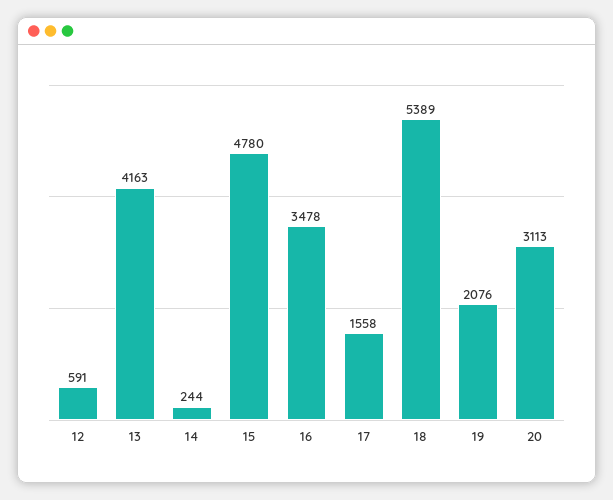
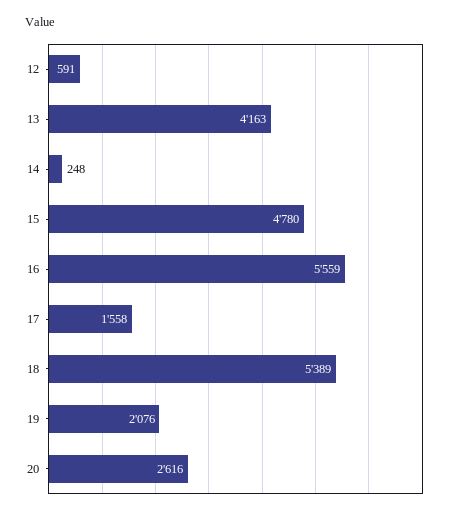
  {
    "12": 591,
    "13": 4163,
-   "14": 244,
+   "14": 248,
    "15": 4780,
-   "16": 3478,
+   "16": 5559,
    "17": 1558,
    "18": 5389,
    "19": 2076,
-   "20": 3113
+   "20": 2616
  }

